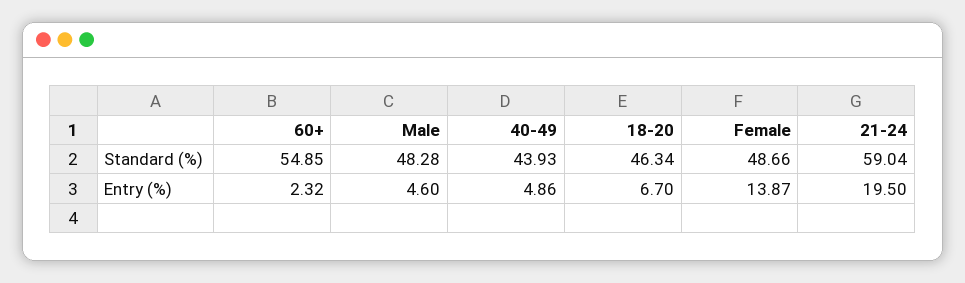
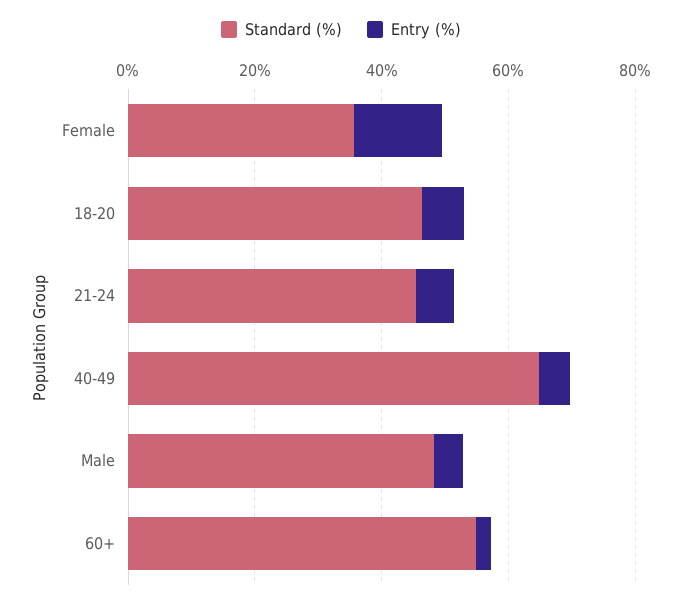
  {
    "Standard (%)": {
      "60+": 54.85,
      "Male": 48.28,
-     "40-49": 43.93,
+     "40-49": 65,
      "18-20": 46.34,
-     "Female": 48.66,
+     "Female": 35,
-     "21-24": 59.04
+     "21-24": 45
    },
    "Entry (%)": {
      "60+": 2.32,
      "Male": 4.6,
      "40-49": 4.86,
      "18-20": 6.7,
      "Female": 13.87,
-     "21-24": 19.5
+     "21-24": 5
    }
  }

